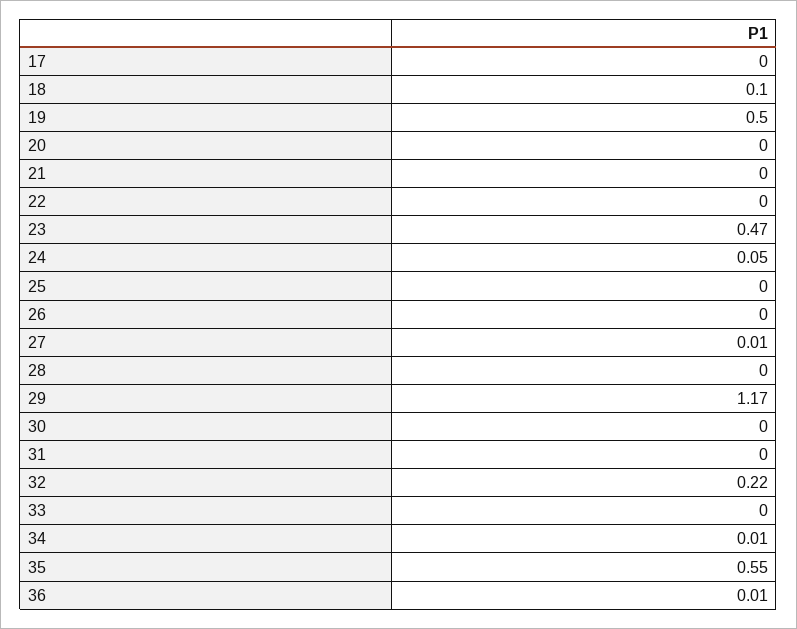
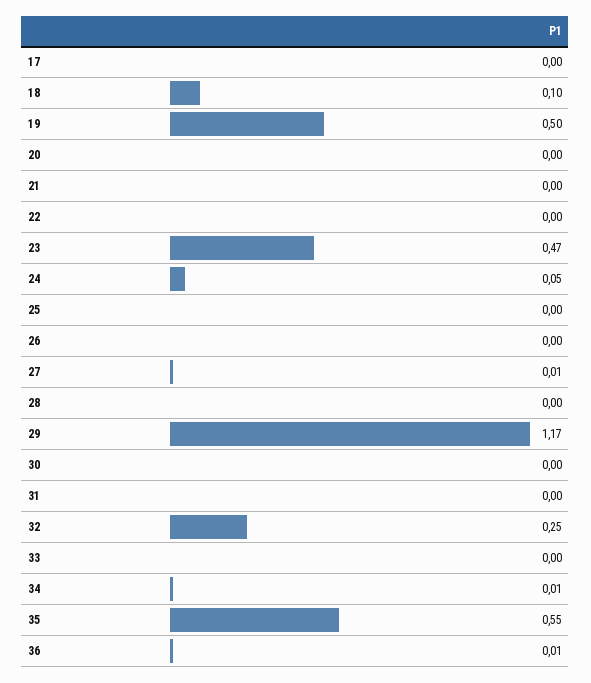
  {
    "17": 0,
    "18": 0.1,
    "19": 0.5,
    "20": 0,
    "21": 0,
    "22": 0,
    "23": 0.47,
    "24": 0.05,
    "25": 0,
    "26": 0,
    "27": 0.01,
    "28": 0,
    "29": 1.17,
    "30": 0,
    "31": 0,
-   "32": 0.22,
+   "32": 0.25,
    "33": 0,
    "34": 0.01,
    "35": 0.55,
    "36": 0.01
  }

